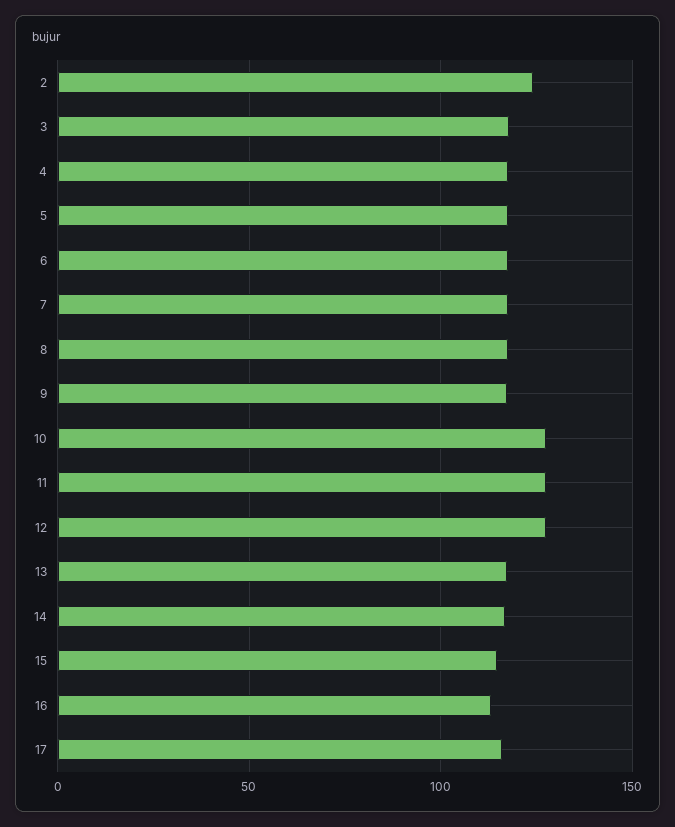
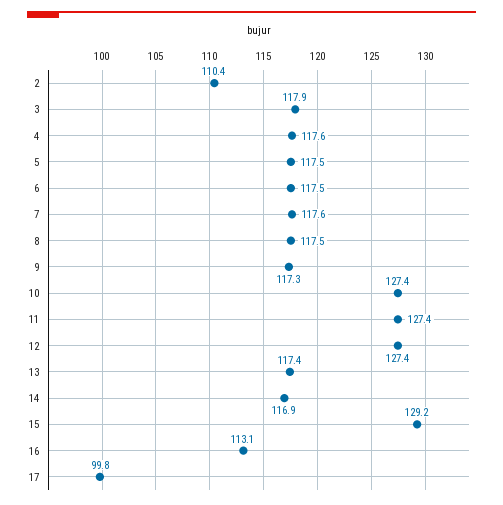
  {
-   "2": 125,
+   "2": 110.4,
    "3": 117.9,
    "4": 117.6,
    "5": 117.5,
    "6": 117.5,
    "7": 117.6,
    "8": 117.5,
    "9": 117.3,
    "10": 127.4,
    "11": 127.4,
    "12": 127.4,
    "13": 117.4,
    "14": 116.9,
-   "15": 115,
+   "15": 129.2,
    "16": 113.1,
-   "17": 115
+   "17": 99.8
  }

